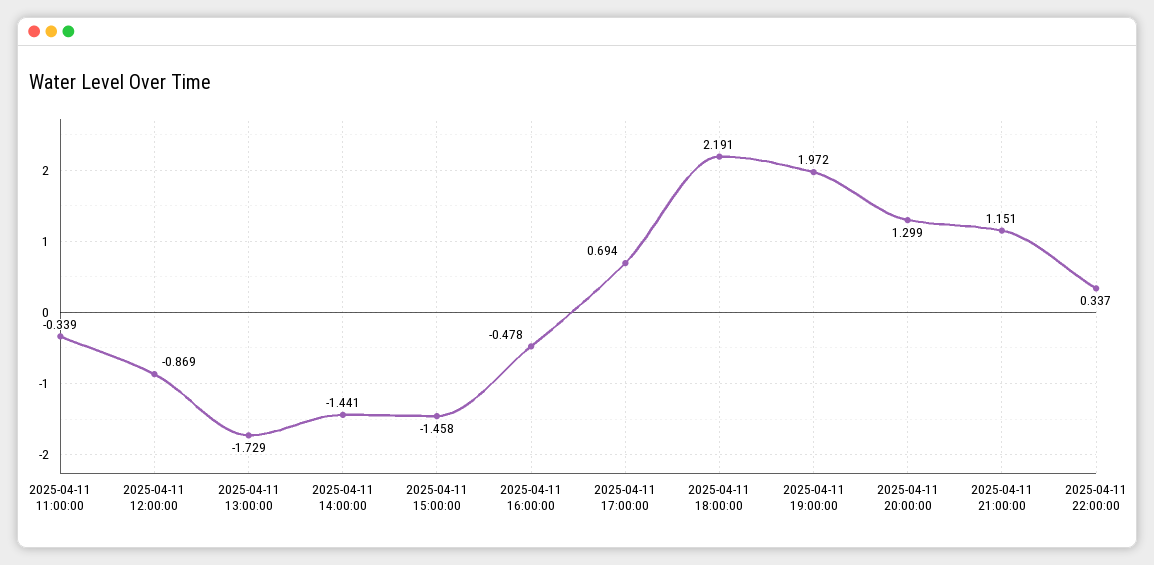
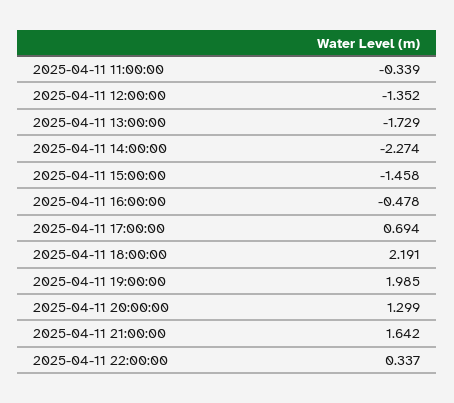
  {
    "2025-04-11 11:00:00": -0.339,
-   "2025-04-11 12:00:00": -0.869,
+   "2025-04-11 12:00:00": -1.352,
    "2025-04-11 13:00:00": -1.729,
-   "2025-04-11 14:00:00": -1.441,
+   "2025-04-11 14:00:00": -2.274,
    "2025-04-11 15:00:00": -1.458,
    "2025-04-11 16:00:00": -0.478,
    "2025-04-11 17:00:00": 0.694,
    "2025-04-11 18:00:00": 2.191,
-   "2025-04-11 19:00:00": 1.972,
+   "2025-04-11 19:00:00": 1.985,
    "2025-04-11 20:00:00": 1.299,
-   "2025-04-11 21:00:00": 1.151,
+   "2025-04-11 21:00:00": 1.642,
    "2025-04-11 22:00:00": 0.337
  }

